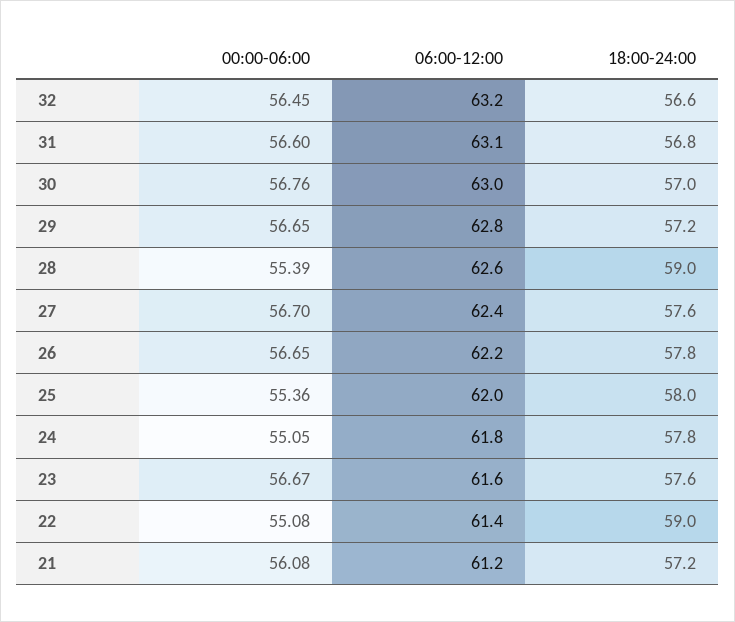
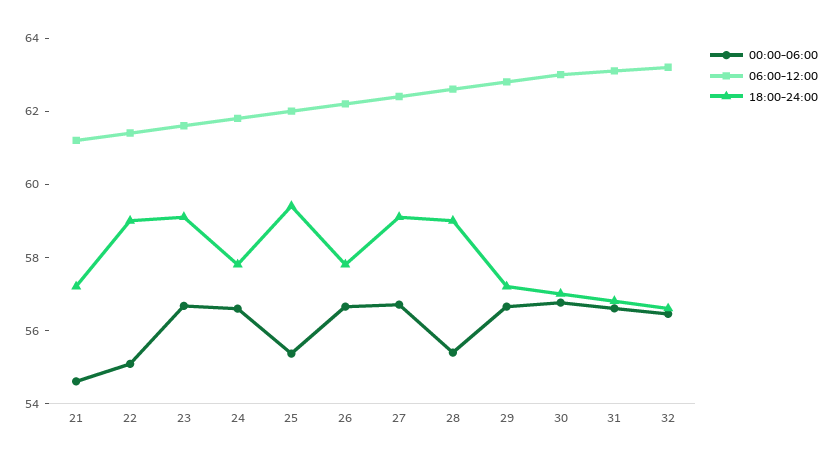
  {
    "00:00-06:00": {
      "32": 56.45,
      "31": 56.6,
      "30": 56.76,
      "29": 56.65,
      "28": 55.39,
      "27": 56.7,
      "26": 56.65,
      "25": 55.36,
-     "24": 55.05,
+     "24": 56.5,
      "23": 56.67,
      "22": 55.08,
-     "21": 56.08
+     "21": 54.5
    },
    "06:00-12:00": {
      "32": 63.2,
      "31": 63.1,
      "30": 63,
      "29": 62.8,
      "28": 62.6,
      "27": 62.4,
      "26": 62.2,
      "25": 62,
      "24": 61.8,
      "23": 61.6,
      "22": 61.4,
      "21": 61.2
    },
    "18:00-24:00": {
      "32": 56.6,
      "31": 56.8,
      "30": 57,
      "29": 57.2,
      "28": 59,
-     "27": 57.6,
+     "27": 59,
      "26": 57.8,
-     "25": 58,
+     "25": 59.5,
      "24": 57.8,
-     "23": 57.6,
+     "23": 59,
      "22": 59,
      "21": 57.2
    }
  }

